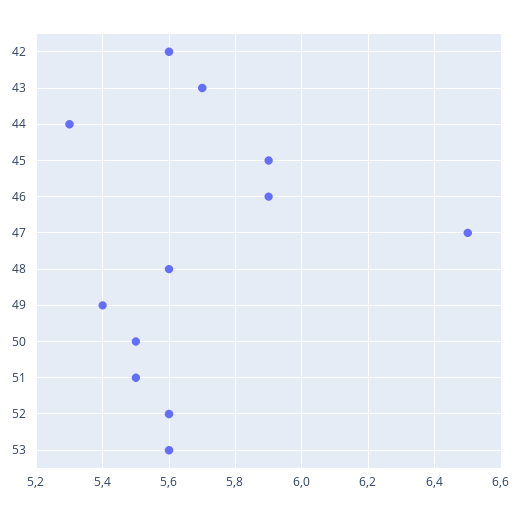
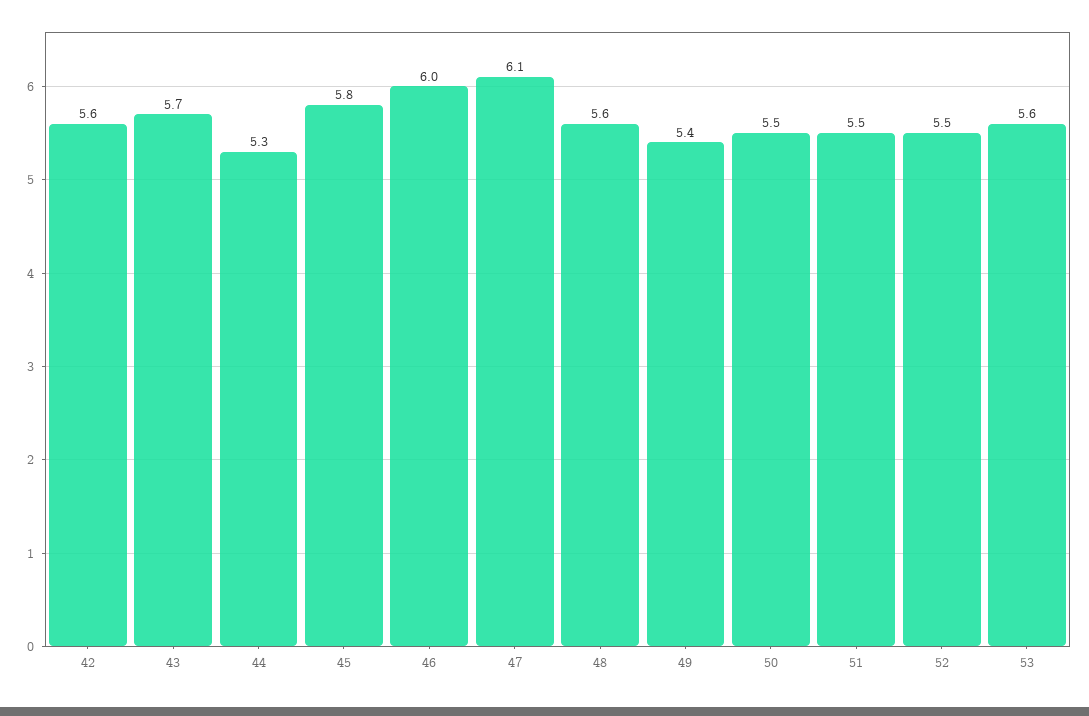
  {
    "42": 5.6,
    "43": 5.7,
    "44": 5.3,
-   "45": 5.9,
+   "45": 5.8,
-   "46": 5.9,
+   "46": 6,
-   "47": 6.5,
+   "47": 6.1,
    "48": 5.6,
    "49": 5.4,
    "50": 5.5,
    "51": 5.5,
-   "52": 5.6,
+   "52": 5.5,
    "53": 5.6
  }

